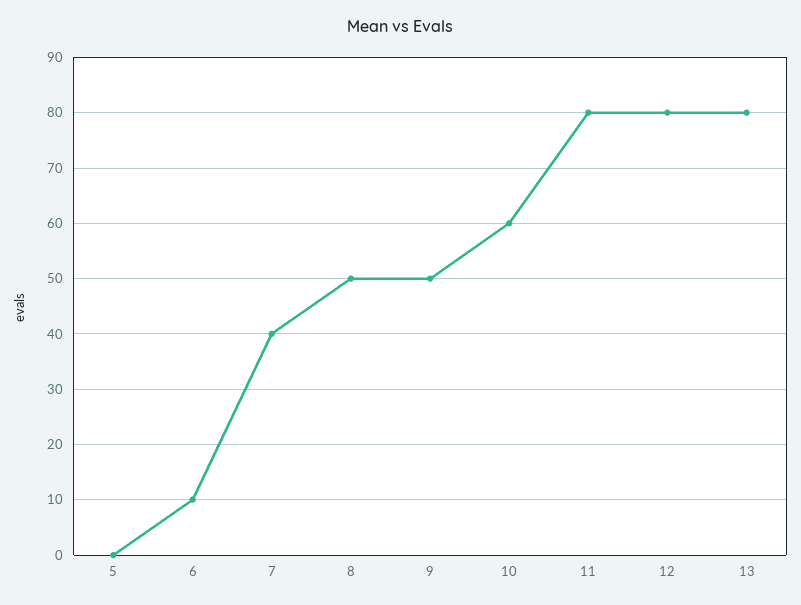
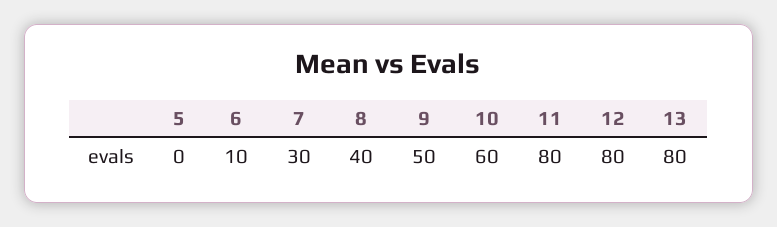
  {
    "5": 0,
    "6": 10,
-   "7": 40,
+   "7": 30,
-   "8": 50,
+   "8": 40,
    "9": 50,
    "10": 60,
    "11": 80,
    "12": 80,
    "13": 80
  }

